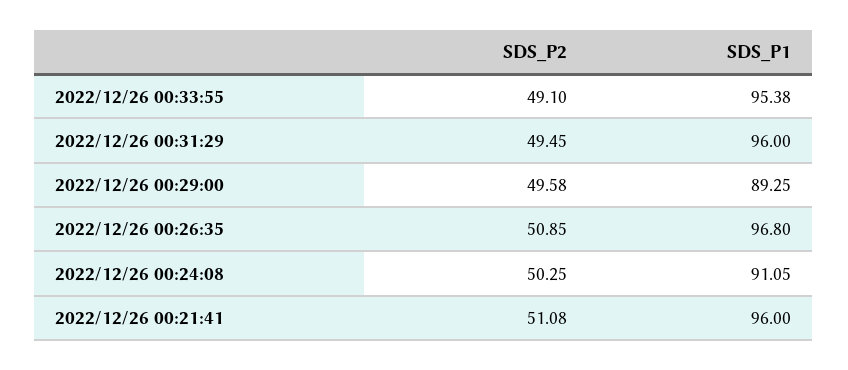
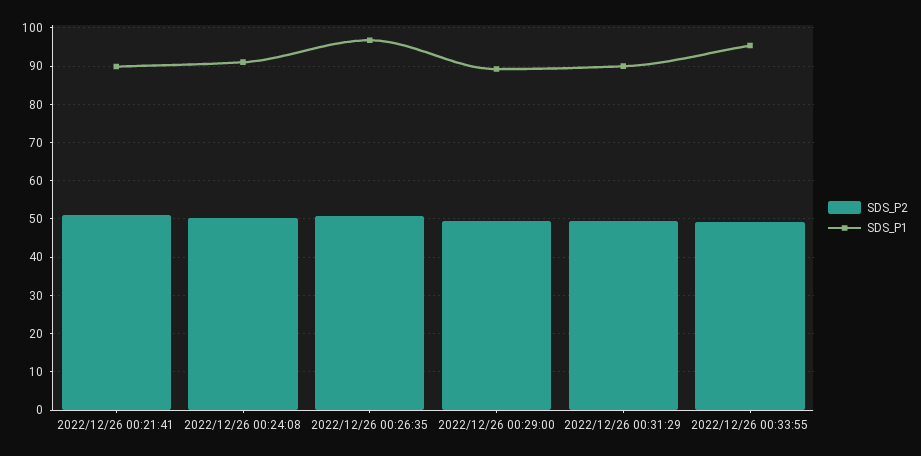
  {
    "SDS_P2": {
      "2022/12/26 00:33:55": 49.1,
      "2022/12/26 00:31:29": 49.45,
      "2022/12/26 00:29:00": 49.58,
      "2022/12/26 00:26:35": 50.85,
      "2022/12/26 00:24:08": 50.25,
      "2022/12/26 00:21:41": 51.08
    },
    "SDS_P1": {
      "2022/12/26 00:33:55": 95.38,
-     "2022/12/26 00:31:29": 96,
+     "2022/12/26 00:31:29": 90,
      "2022/12/26 00:29:00": 89.25,
      "2022/12/26 00:26:35": 96.8,
      "2022/12/26 00:24:08": 91.05,
-     "2022/12/26 00:21:41": 96
+     "2022/12/26 00:21:41": 90
    }
  }

